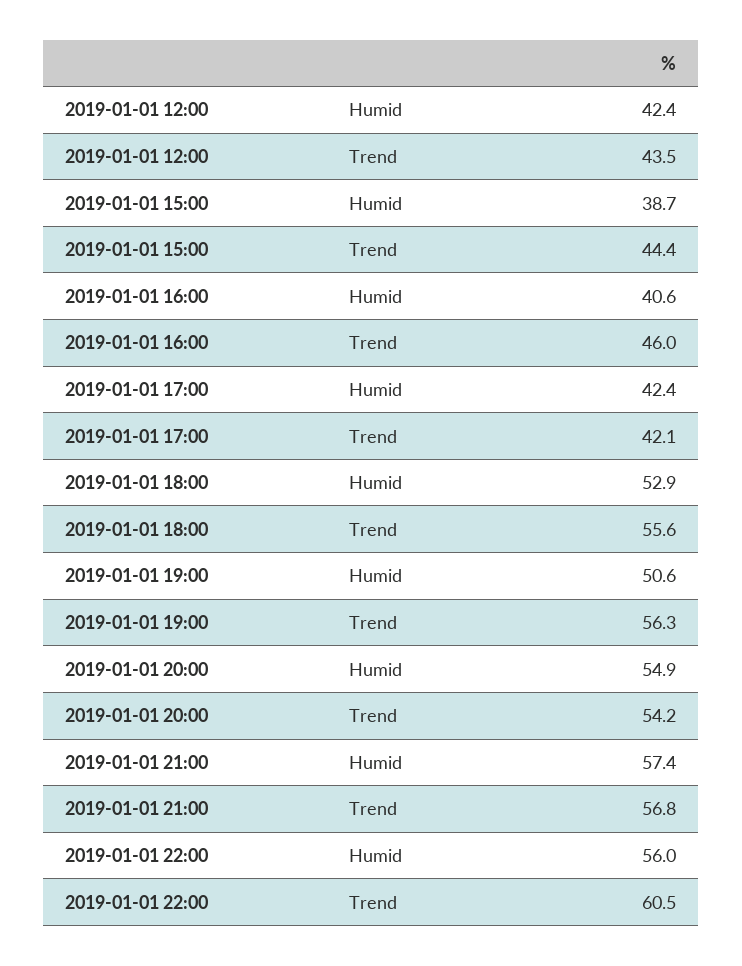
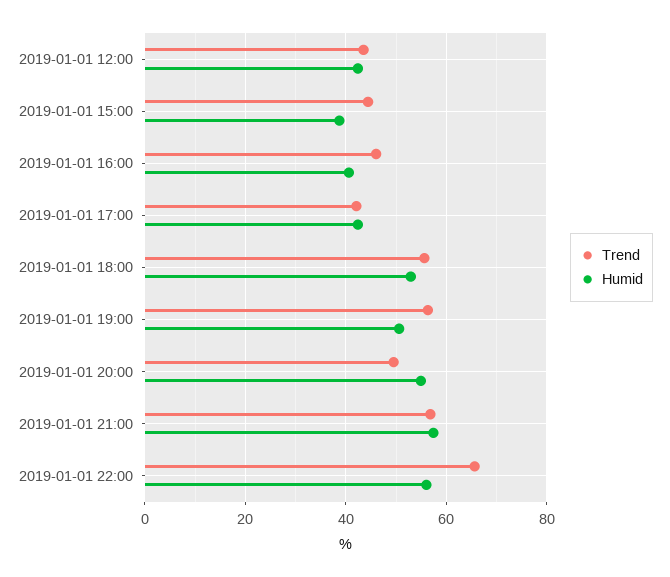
  {
    "Humid": {
      "2019-01-01 12:00": 42.4,
      "2019-01-01 15:00": 38.7,
      "2019-01-01 16:00": 40.6,
      "2019-01-01 17:00": 42.4,
      "2019-01-01 18:00": 52.9,
      "2019-01-01 19:00": 50.6,
      "2019-01-01 20:00": 54.9,
      "2019-01-01 21:00": 57.4,
      "2019-01-01 22:00": 56
    },
    "Trend": {
      "2019-01-01 12:00": 43.5,
      "2019-01-01 15:00": 44.4,
      "2019-01-01 16:00": 46,
      "2019-01-01 17:00": 42.1,
      "2019-01-01 18:00": 55.6,
      "2019-01-01 19:00": 56.3,
-     "2019-01-01 20:00": 54.2,
+     "2019-01-01 20:00": 50,
      "2019-01-01 21:00": 56.8,
-     "2019-01-01 22:00": 60.5
+     "2019-01-01 22:00": 66
    }
  }

